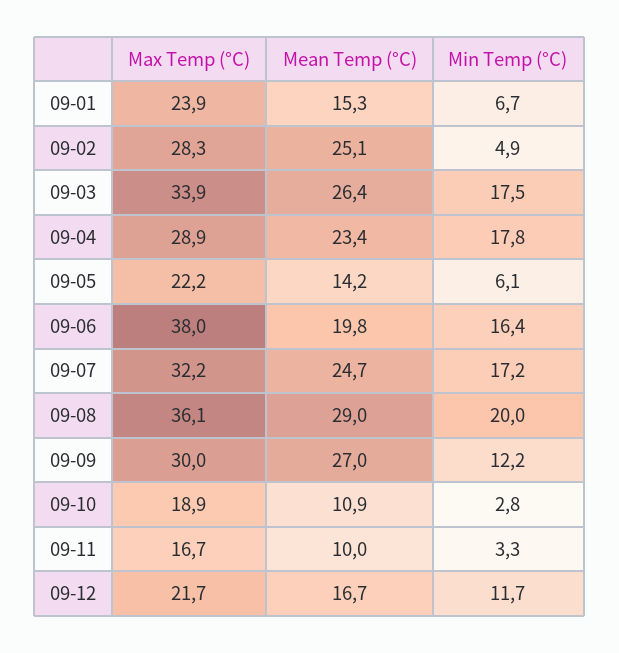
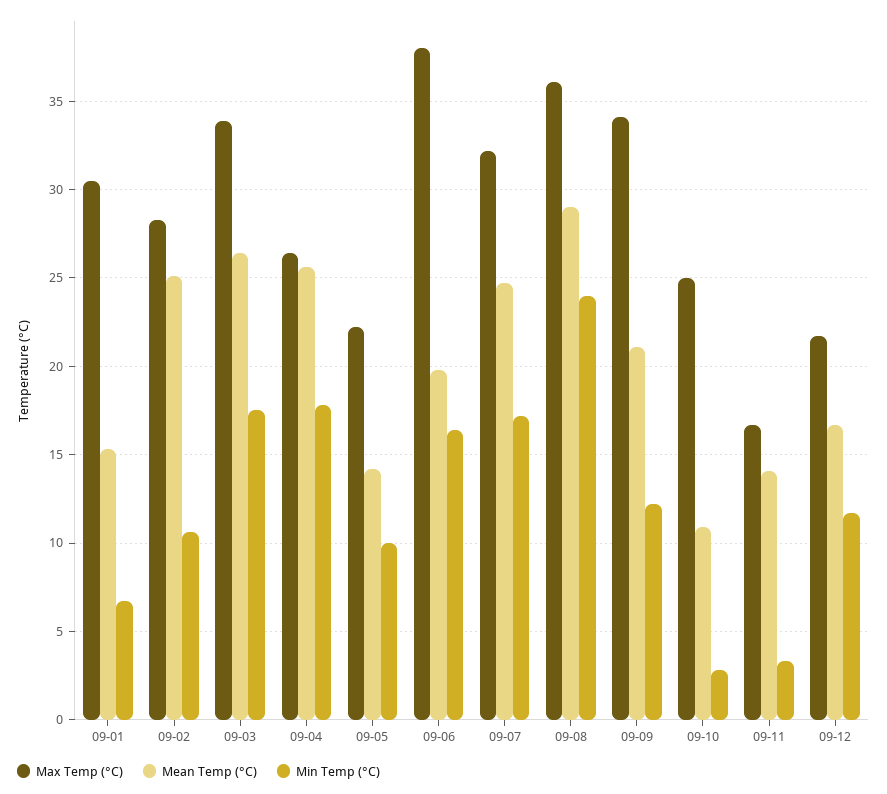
  {
    "Max Temp (°C)": {
-     "09-01": 23.9,
+     "09-01": 30.5,
      "09-02": 28.3,
      "09-03": 33.9,
-     "09-04": 28.9,
+     "09-04": 26.5,
      "09-05": 22.2,
      "09-06": 38,
      "09-07": 32.2,
      "09-08": 36.1,
-     "09-09": 30,
+     "09-09": 34,
-     "09-10": 18.9,
+     "09-10": 25,
      "09-11": 16.7,
      "09-12": 21.7
    },
    "Mean Temp (°C)": {
      "09-01": 15.3,
      "09-02": 25.1,
      "09-03": 26.4,
-     "09-04": 23.4,
+     "09-04": 25.5,
      "09-05": 14.2,
      "09-06": 19.8,
      "09-07": 24.7,
      "09-08": 29,
-     "09-09": 27,
+     "09-09": 21,
      "09-10": 10.9,
-     "09-11": 10,
+     "09-11": 14,
      "09-12": 16.7
    },
    "Min Temp (°C)": {
      "09-01": 6.7,
-     "09-02": 4.9,
+     "09-02": 10.5,
      "09-03": 17.5,
      "09-04": 17.8,
-     "09-05": 6.1,
+     "09-05": 10,
      "09-06": 16.4,
      "09-07": 17.2,
-     "09-08": 20,
+     "09-08": 24,
      "09-09": 12.2,
      "09-10": 2.8,
      "09-11": 3.3,
      "09-12": 11.7
    }
  }

